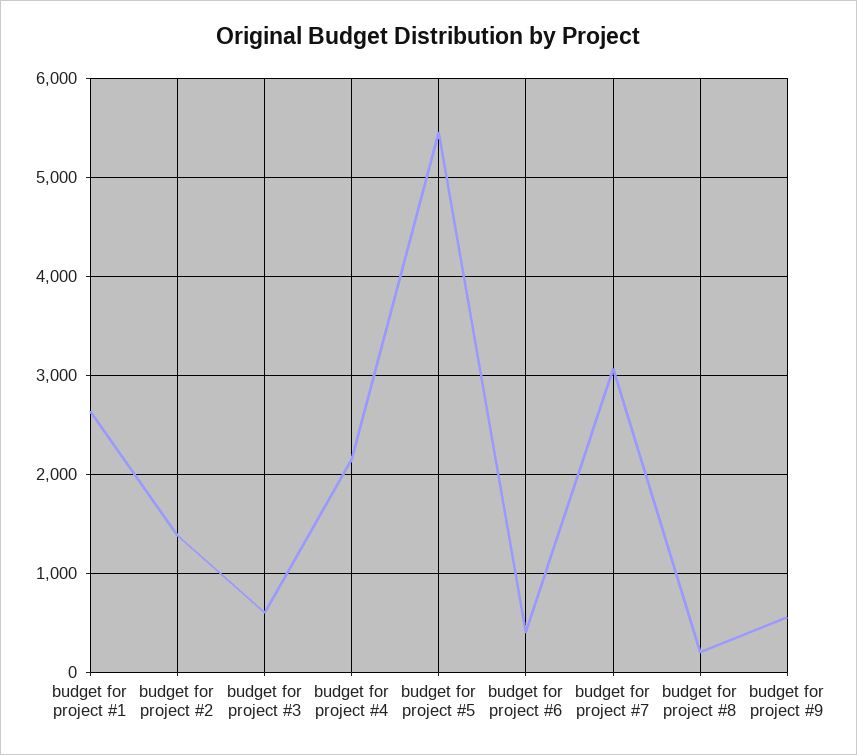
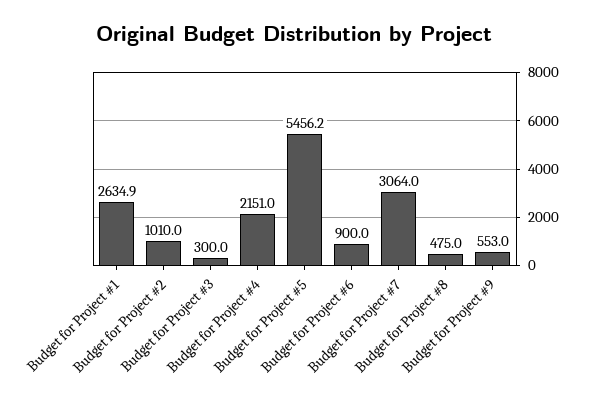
  {
    "budget for project #1": 2634.9,
-   "budget for project #2": 1400,
+   "budget for project #2": 1010,
-   "budget for project #3": 600,
+   "budget for project #3": 300,
    "budget for project #4": 2151,
    "budget for project #5": 5456.2,
-   "budget for project #6": 400,
+   "budget for project #6": 900,
    "budget for project #7": 3064,
-   "budget for project #8": 200,
+   "budget for project #8": 475,
    "budget for project #9": 553
  }

